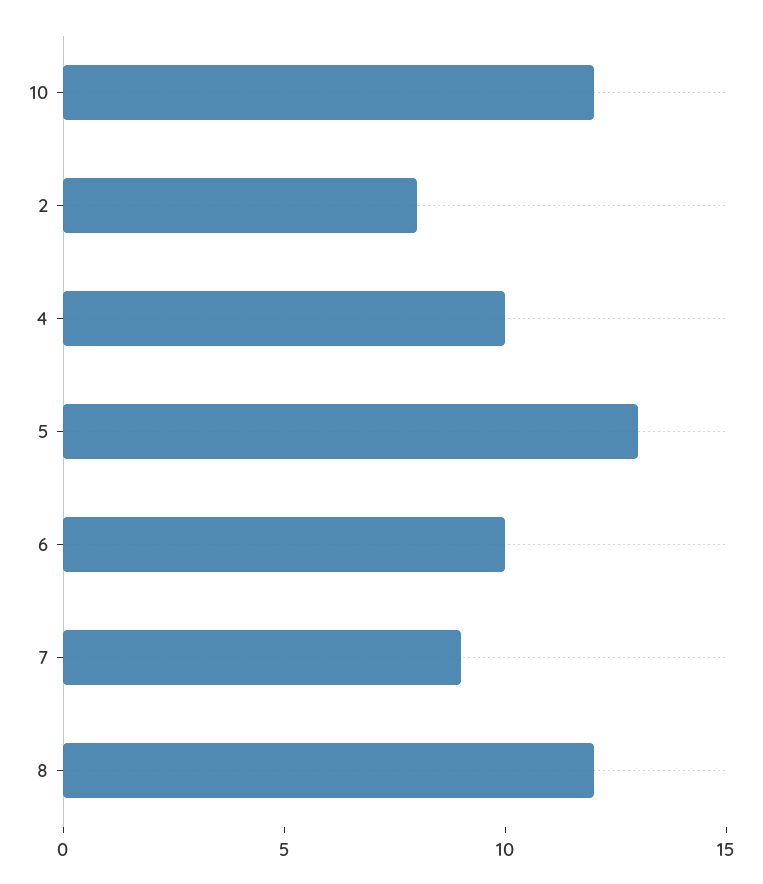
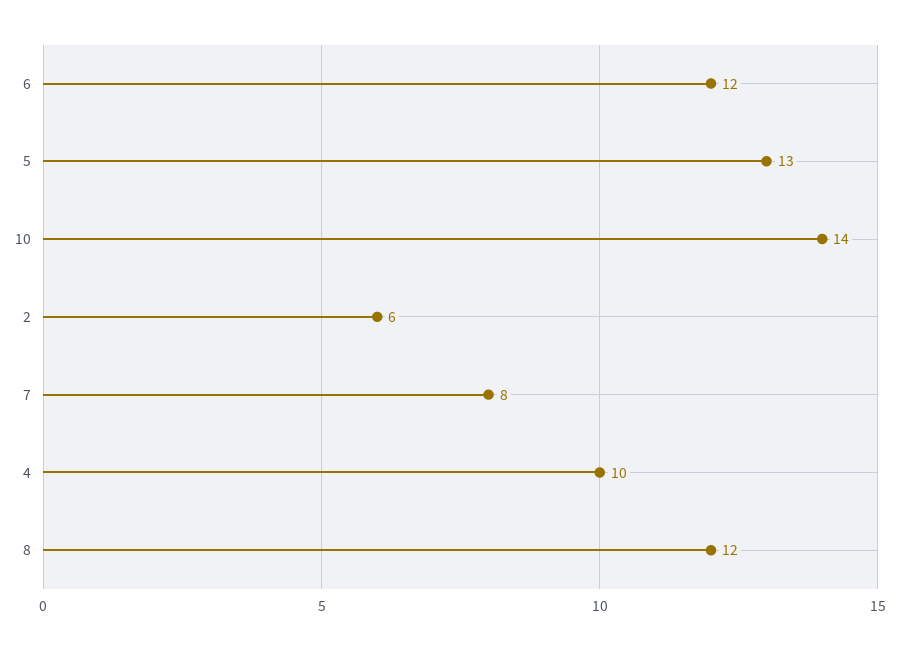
  {
-   "10": 12,
+   "10": 14,
-   "2": 8,
+   "2": 6,
    "4": 10,
    "5": 13,
-   "6": 10,
+   "6": 12,
-   "7": 9,
+   "7": 8,
    "8": 12
  }

